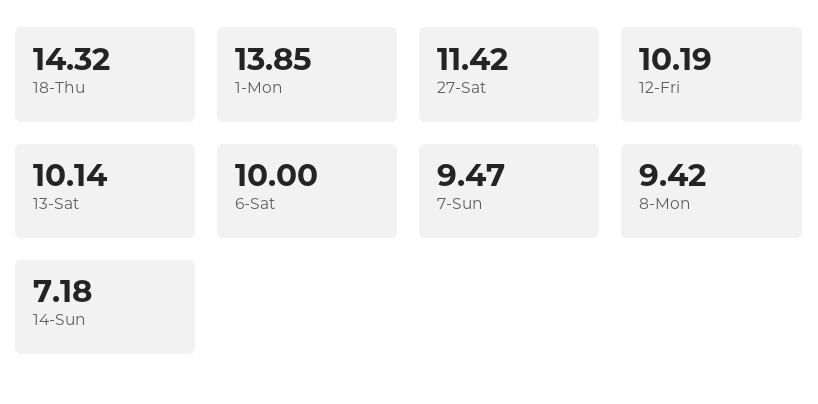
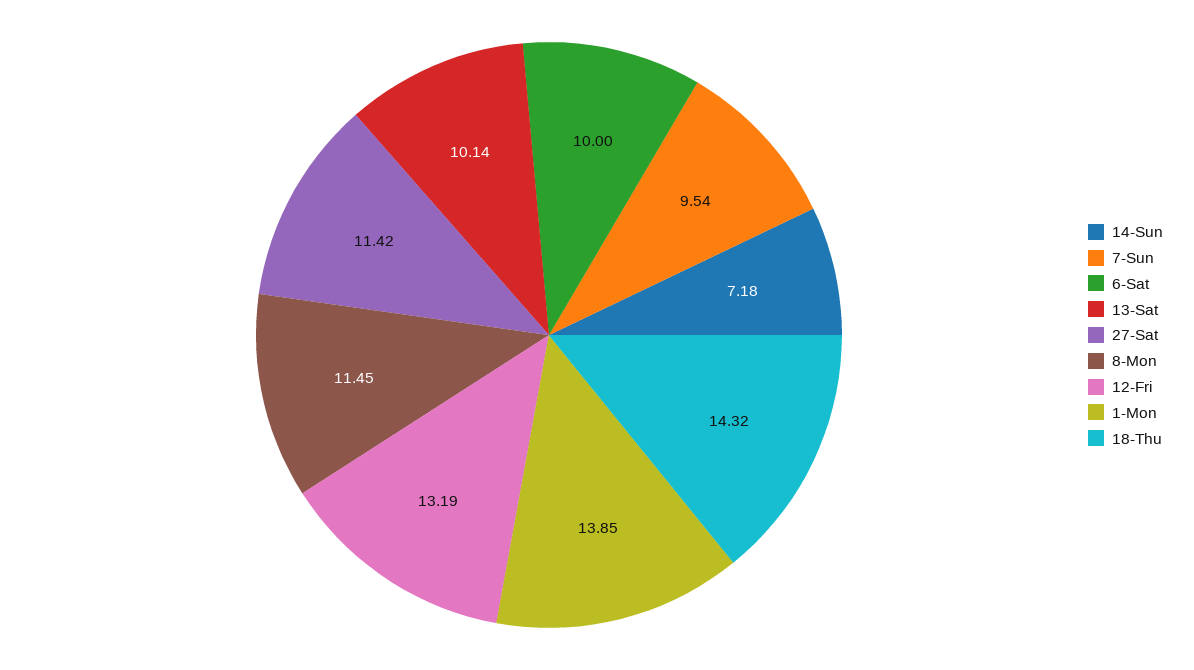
  {
    "18-Thu": 14.32,
    "1-Mon": 13.85,
    "27-Sat": 11.42,
-   "12-Fri": 10.19,
+   "12-Fri": 13.19,
    "13-Sat": 10.14,
    "6-Sat": 10,
-   "7-Sun": 9.47,
+   "7-Sun": 9.54,
-   "8-Mon": 9.42,
+   "8-Mon": 11.45,
    "14-Sun": 7.18
  }

